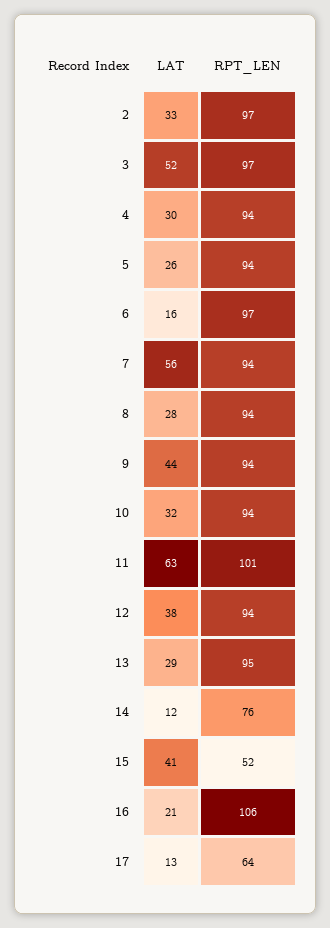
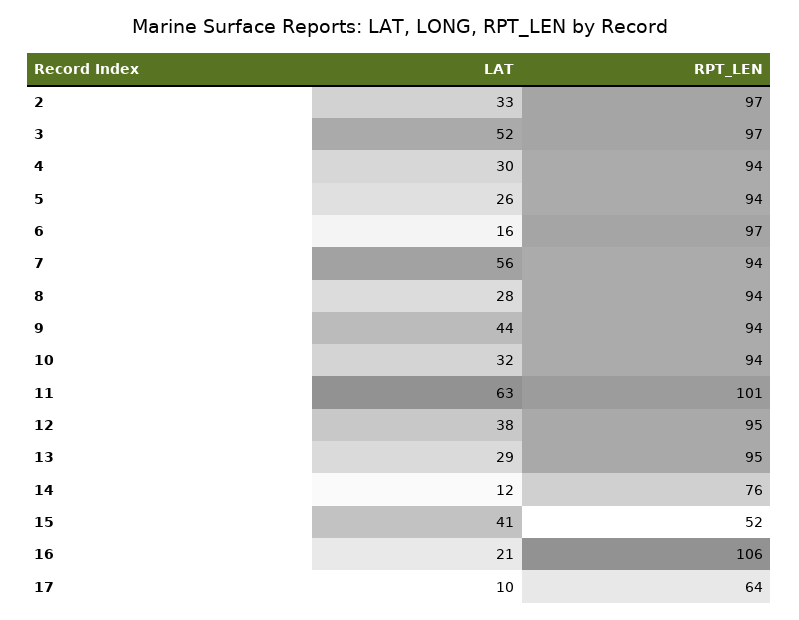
  {
    "LAT": {
      "2": 33,
      "3": 52,
      "4": 30,
      "5": 26,
      "6": 16,
      "7": 56,
      "8": 28,
      "9": 44,
      "10": 32,
      "11": 63,
      "12": 38,
      "13": 29,
      "14": 12,
      "15": 41,
      "16": 21,
-     "17": 13
+     "17": 10
    },
    "RPT_LEN": {
      "2": 97,
      "3": 97,
      "4": 94,
      "5": 94,
      "6": 97,
      "7": 94,
      "8": 94,
      "9": 94,
      "10": 94,
      "11": 101,
-     "12": 94,
+     "12": 95,
      "13": 95,
      "14": 76,
      "15": 52,
      "16": 106,
      "17": 64
    }
  }

